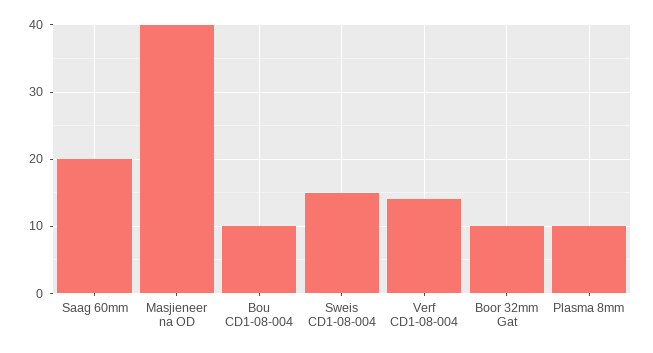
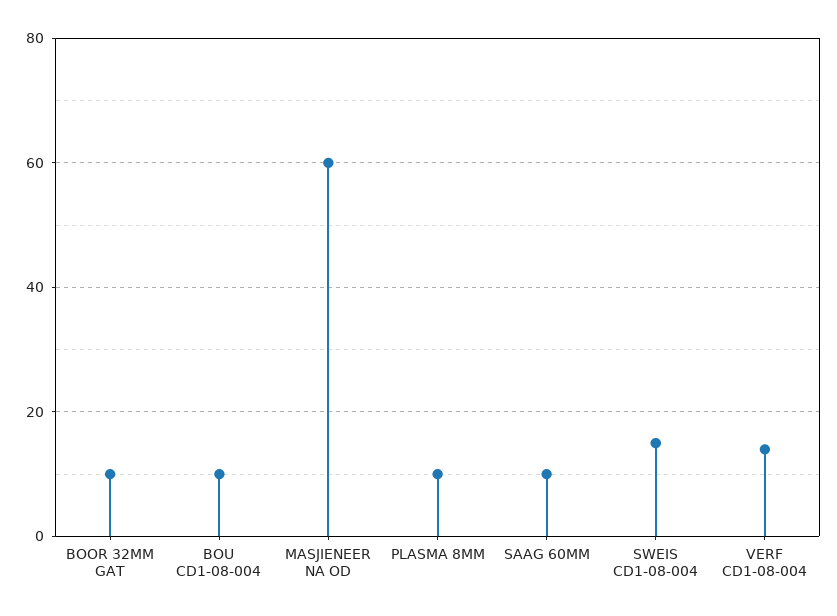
  {
-   "Saag 60mm": 20,
+   "Saag 60mm": 10,
-   "Masjieneer na OD": 40,
+   "Masjieneer na OD": 60,
    "Bou CD1-08-004": 10,
    "Sweis CD1-08-004": 15,
    "Verf CD1-08-004": 14,
    "Boor 32mm Gat": 10,
    "Plasma 8mm": 10
  }

